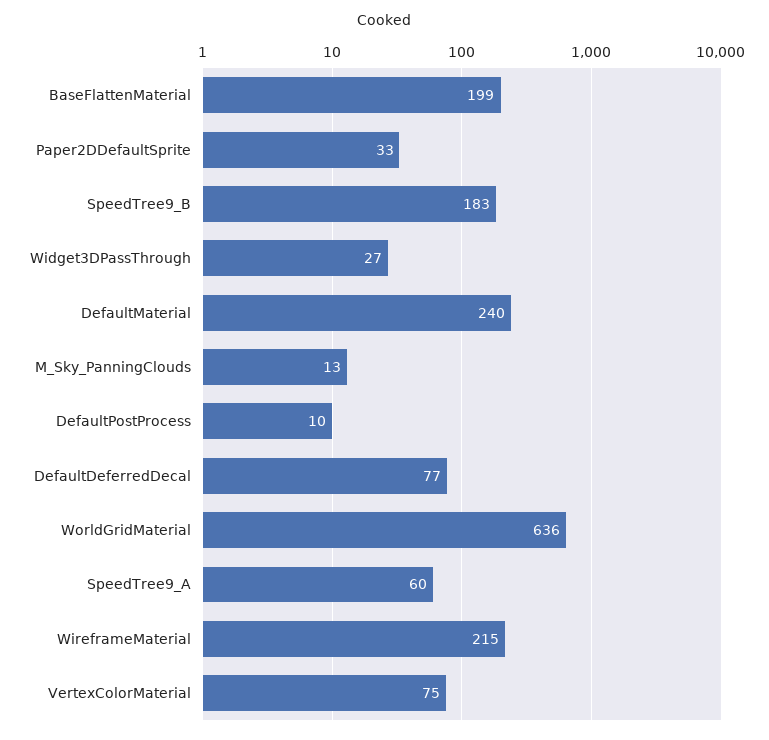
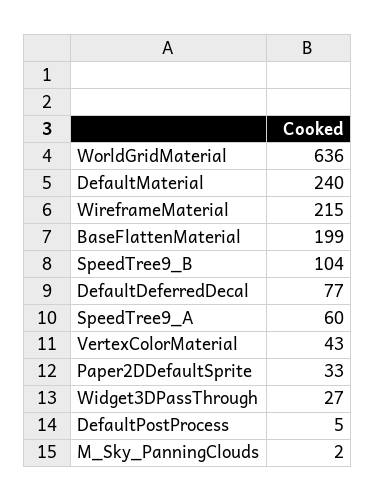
  {
    "BaseFlattenMaterial": 199,
    "Paper2DDefaultSprite": 33,
-   "SpeedTree9_B": 183,
+   "SpeedTree9_B": 104,
    "Widget3DPassThrough": 27,
    "DefaultMaterial": 240,
-   "M_Sky_PanningClouds": 13,
+   "M_Sky_PanningClouds": 2,
-   "DefaultPostProcess": 10,
+   "DefaultPostProcess": 5,
    "DefaultDeferredDecal": 77,
    "WorldGridMaterial": 636,
    "SpeedTree9_A": 60,
    "WireframeMaterial": 215,
-   "VertexColorMaterial": 75
+   "VertexColorMaterial": 43
  }

